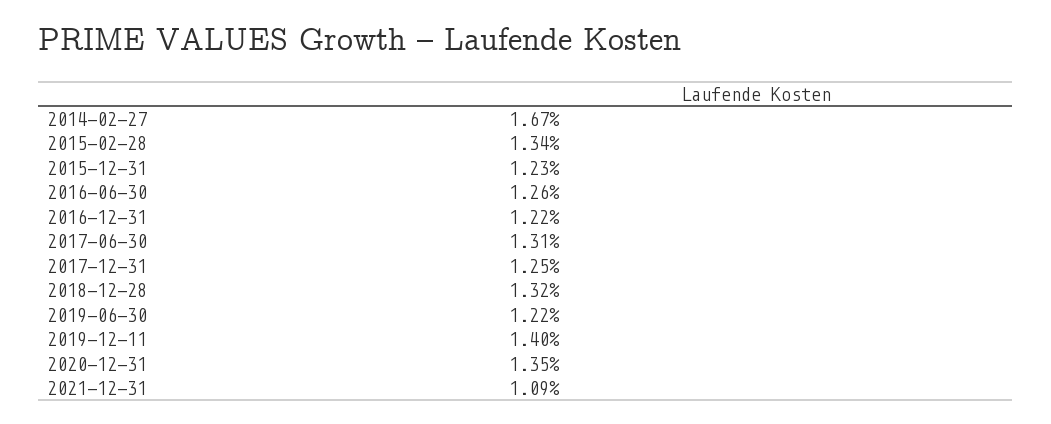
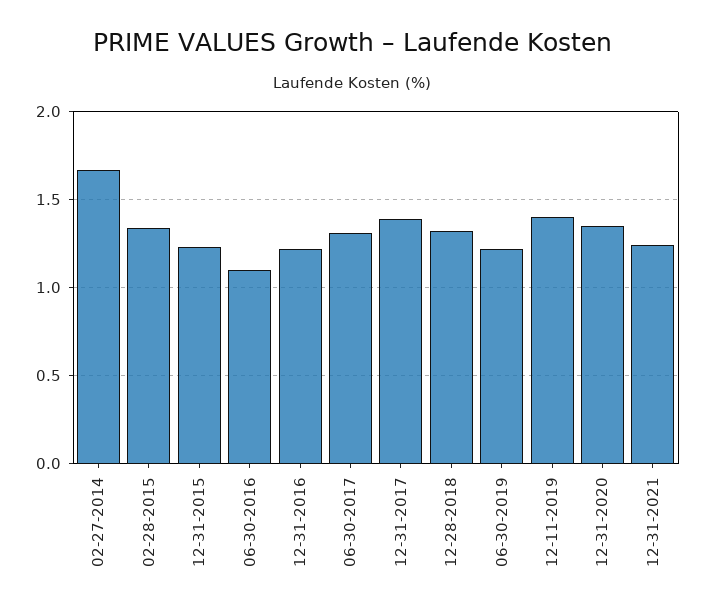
  {
    "2014-02-27": 1.67,
    "2015-02-28": 1.34,
    "2015-12-31": 1.23,
-   "2016-06-30": 1.26,
+   "2016-06-30": 1.1,
    "2016-12-31": 1.22,
    "2017-06-30": 1.31,
-   "2017-12-31": 1.25,
+   "2017-12-31": 1.4,
    "2018-12-28": 1.32,
    "2019-06-30": 1.22,
    "2019-12-11": 1.4,
    "2020-12-31": 1.35,
-   "2021-12-31": 1.09
+   "2021-12-31": 1.25
  }

